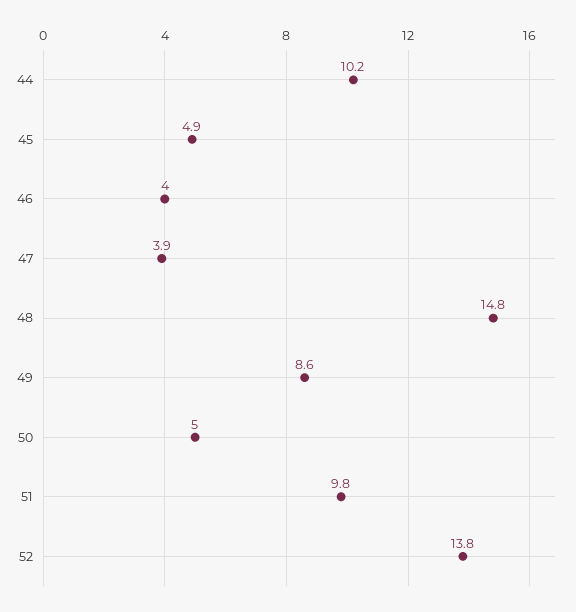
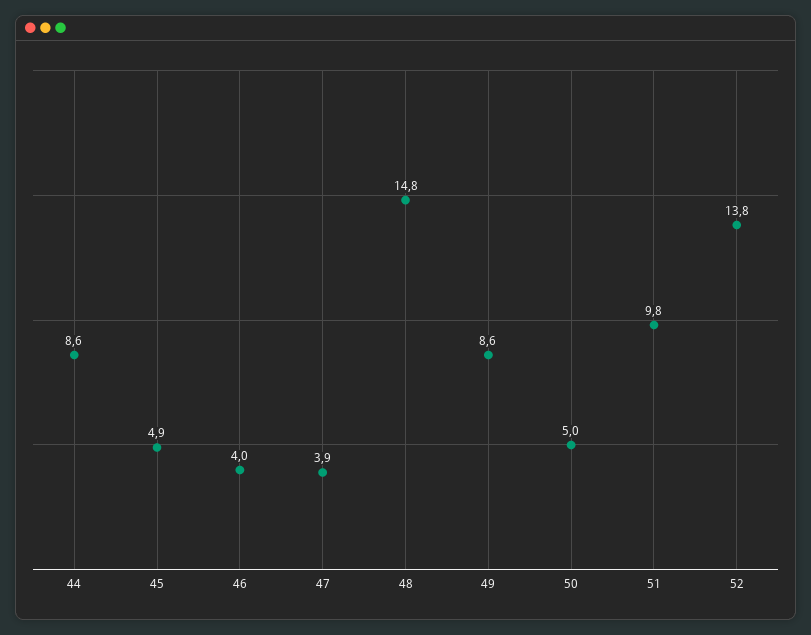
  {
-   "44": 10.2,
+   "44": 8.6,
    "45": 4.9,
    "46": 4,
    "47": 3.9,
    "48": 14.8,
    "49": 8.6,
    "50": 5,
    "51": 9.8,
    "52": 13.8
  }

